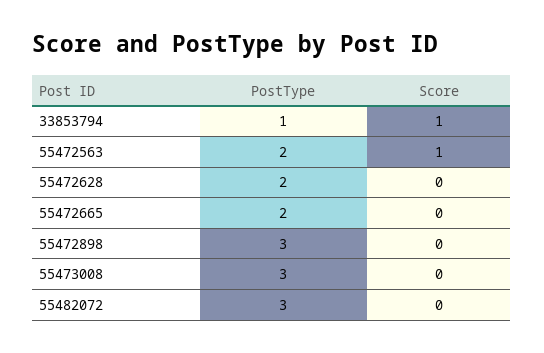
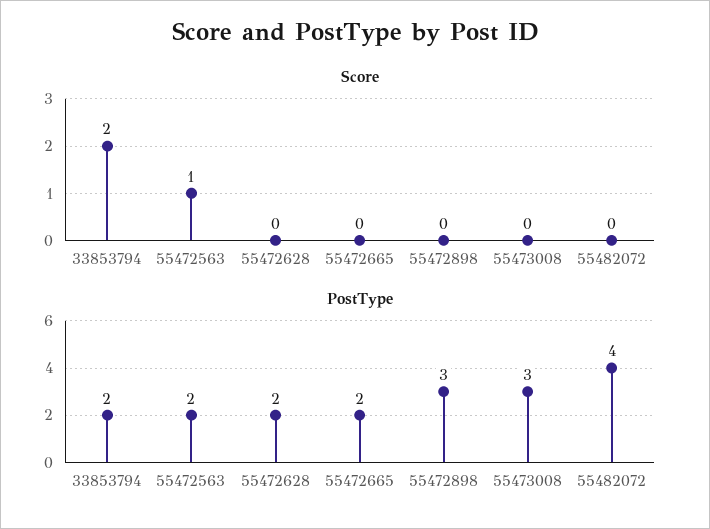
  {
    "PostType": {
-     "33853794": 1,
+     "33853794": 2,
      "55472563": 2,
      "55472628": 2,
      "55472665": 2,
      "55472898": 3,
      "55473008": 3,
-     "55482072": 3
+     "55482072": 4
    },
    "Score": {
-     "33853794": 1,
+     "33853794": 2,
      "55472563": 1,
      "55472628": 0,
      "55472665": 0,
      "55472898": 0,
      "55473008": 0,
      "55482072": 0
    }
  }

